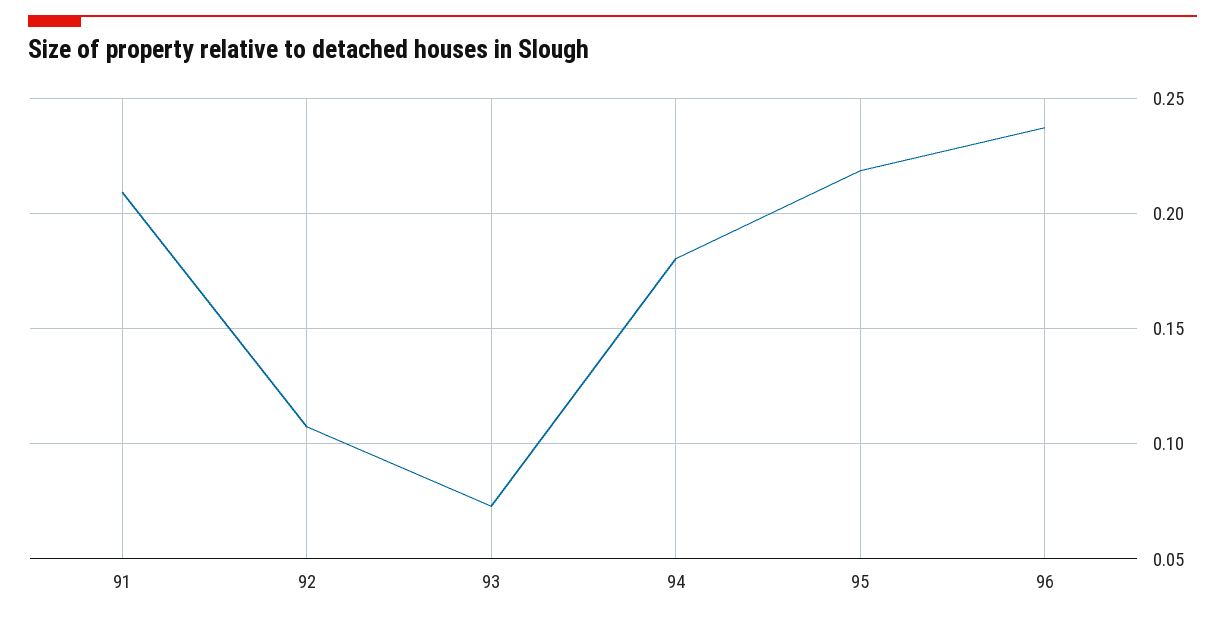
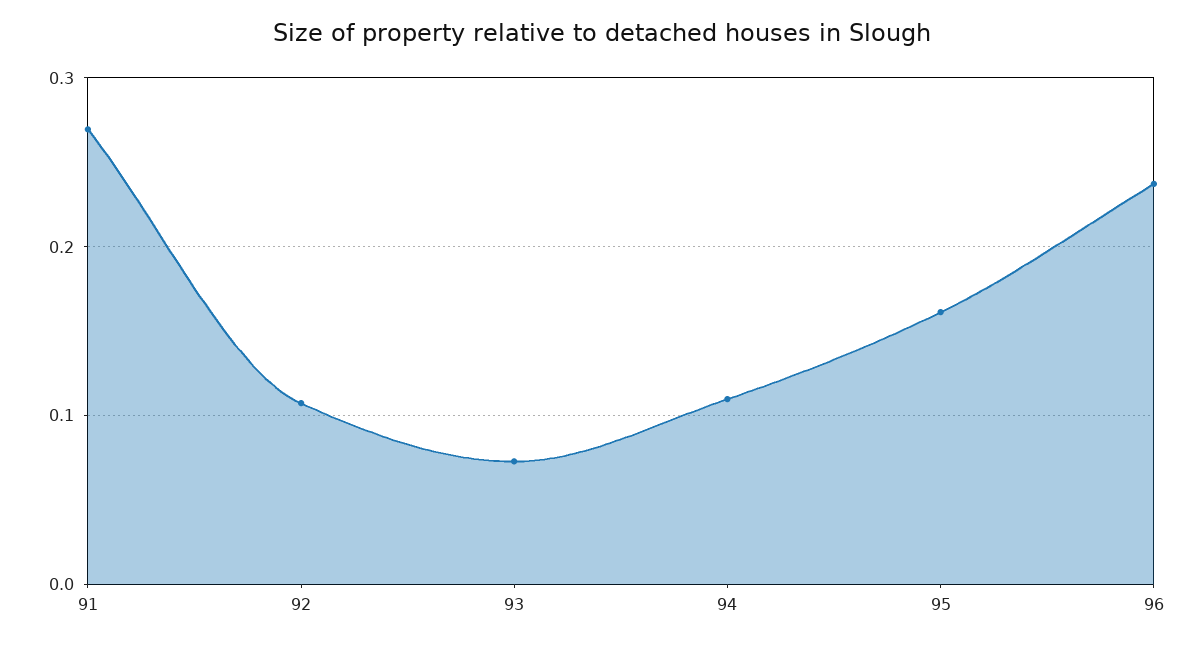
  {
-   "91": 0.21,
+   "91": 0.27,
    "92": 0.105,
    "93": 0.075,
-   "94": 0.18,
+   "94": 0.11,
-   "95": 0.22,
+   "95": 0.16,
    "96": 0.235
  }

